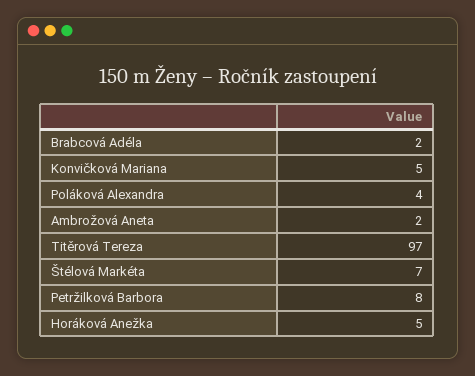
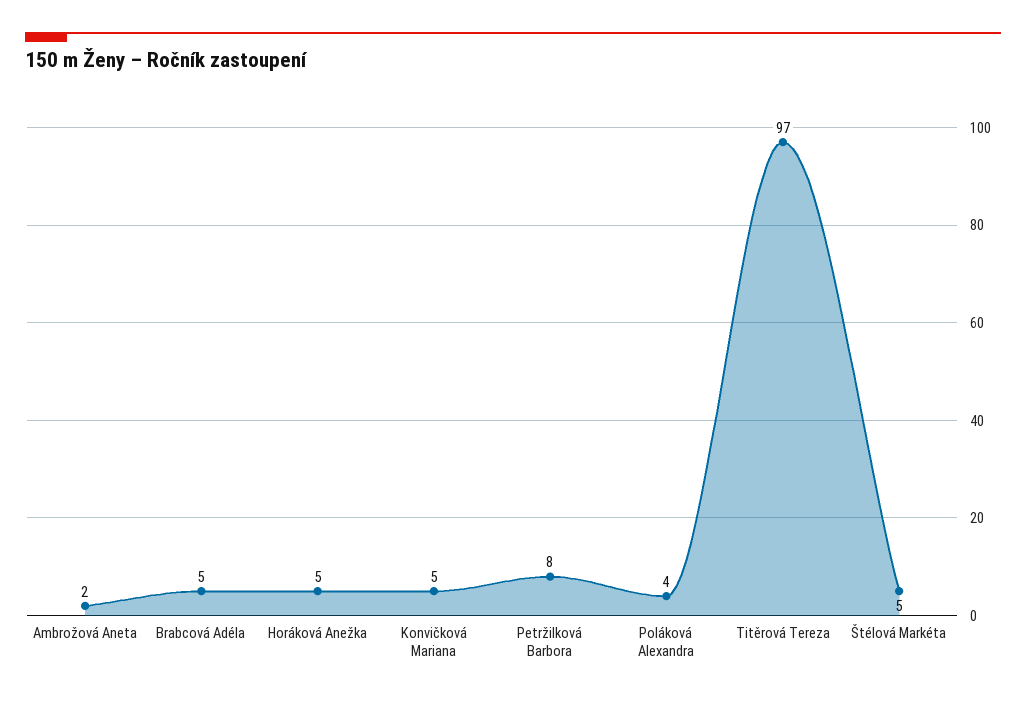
  {
-   "Brabcová Adéla": 2,
+   "Brabcová Adéla": 5,
    "Konvičková Mariana": 5,
    "Poláková Alexandra": 4,
    "Ambrožová Aneta": 2,
    "Titěrová Tereza": 97,
-   "Štélová Markéta": 7,
+   "Štélová Markéta": 5,
    "Petržilková Barbora": 8,
    "Horáková Anežka": 5
  }

